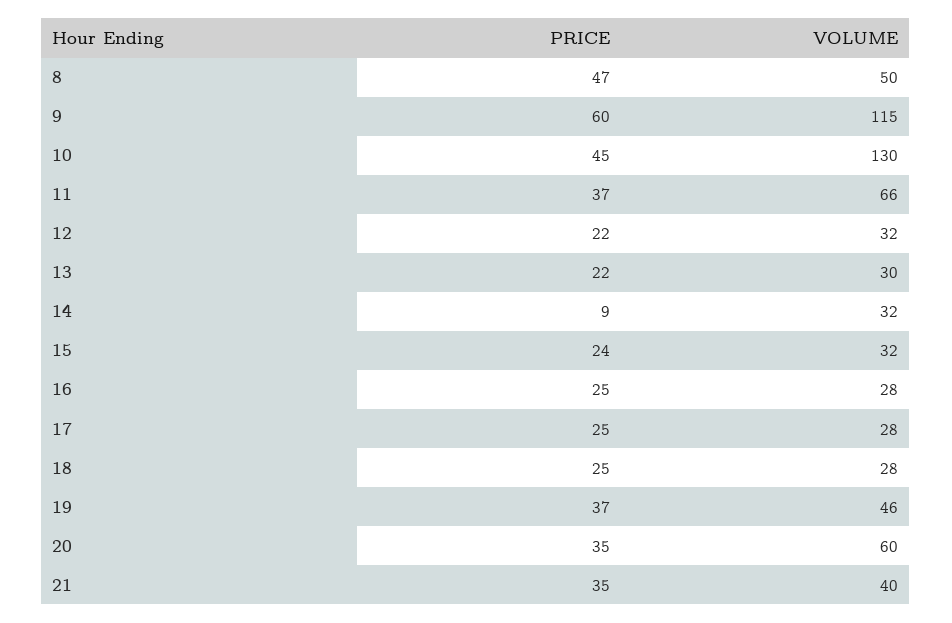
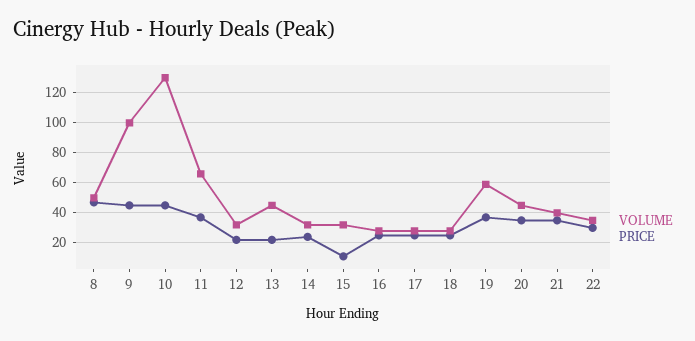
  {
    "PRICE": {
      "8": 47,
-     "9": 60,
+     "9": 45,
      "10": 45,
      "11": 37,
      "12": 22,
      "13": 22,
-     "14": 9,
+     "14": 25,
-     "15": 24,
+     "15": 10,
      "16": 25,
      "17": 25,
      "18": 25,
      "19": 37,
      "20": 35,
-     "21": 35
+     "21": 35,
+     "22": 30
    },
    "VOLUME": {
      "8": 50,
-     "9": 115,
+     "9": 100,
      "10": 130,
      "11": 66,
      "12": 32,
-     "13": 30,
+     "13": 45,
      "14": 32,
      "15": 32,
      "16": 28,
      "17": 28,
      "18": 28,
-     "19": 46,
+     "19": 60,
-     "20": 60,
+     "20": 45,
-     "21": 40
+     "21": 40,
+     "22": 35
    }
  }

